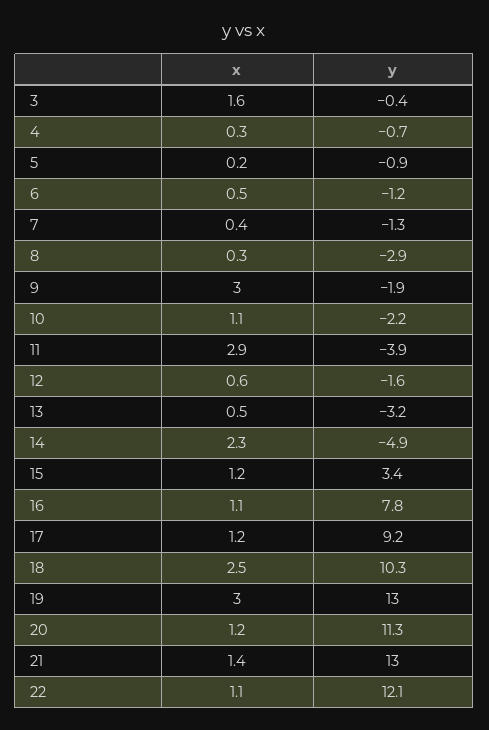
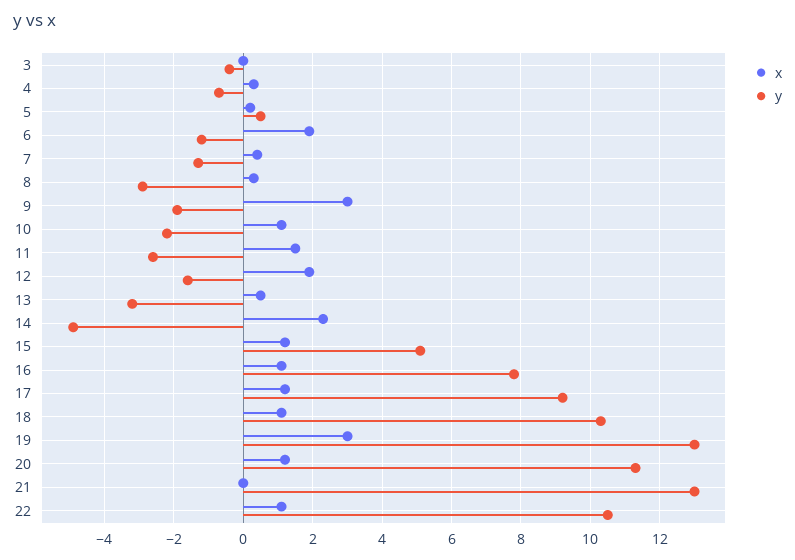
  {
    "x": {
-     "3": 1.6,
+     "3": 0,
      "4": 0.3,
      "5": 0.2,
-     "6": 0.5,
+     "6": 2,
      "7": 0.4,
      "8": 0.3,
      "9": 3,
      "10": 1.1,
-     "11": 2.9,
+     "11": 1.5,
-     "12": 0.6,
+     "12": 2,
      "13": 0.5,
      "14": 2.3,
      "15": 1.2,
      "16": 1.1,
      "17": 1.2,
-     "18": 2.5,
+     "18": 1,
      "19": 3,
      "20": 1.2,
-     "21": 1.4,
+     "21": 0,
      "22": 1.1
    },
    "y": {
      "3": -0.4,
      "4": -0.7,
-     "5": -0.9,
+     "5": 0.5,
      "6": -1.2,
      "7": -1.3,
      "8": -2.9,
      "9": -1.9,
      "10": -2.2,
-     "11": -3.9,
+     "11": -2.5,
      "12": -1.6,
      "13": -3.2,
      "14": -4.9,
-     "15": 3.4,
+     "15": 5,
      "16": 7.8,
      "17": 9.2,
      "18": 10.3,
      "19": 13,
      "20": 11.3,
      "21": 13,
-     "22": 12.1
+     "22": 10.5
    }
  }

